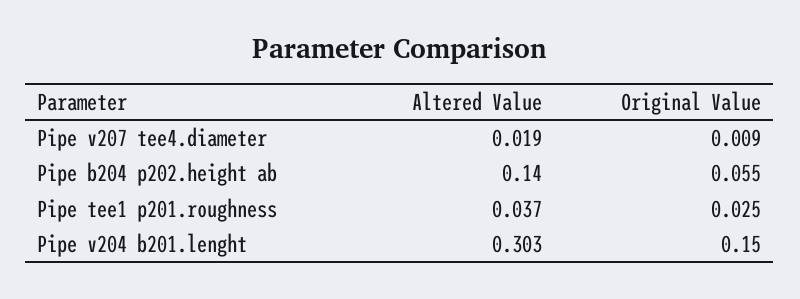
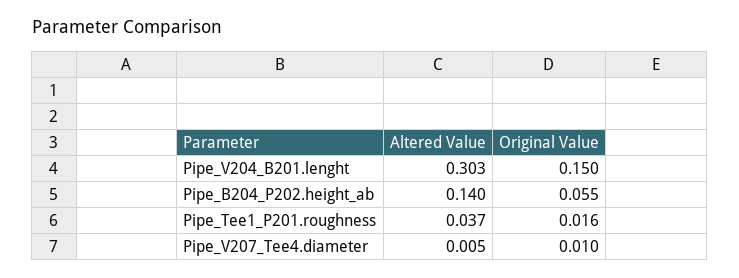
  {
    "Altered Value": {
-     "Pipe v207 tee4.diameter": 0.019,
+     "Pipe v207 tee4.diameter": 0.005,
      "Pipe b204 p202.height ab": 0.14,
      "Pipe tee1 p201.roughness": 0.037,
      "Pipe v204 b201.lenght": 0.303
    },
    "Original Value": {
-     "Pipe v207 tee4.diameter": 0.009,
+     "Pipe v207 tee4.diameter": 0.01,
      "Pipe b204 p202.height ab": 0.055,
-     "Pipe tee1 p201.roughness": 0.025,
+     "Pipe tee1 p201.roughness": 0.016,
      "Pipe v204 b201.lenght": 0.15
    }
  }

